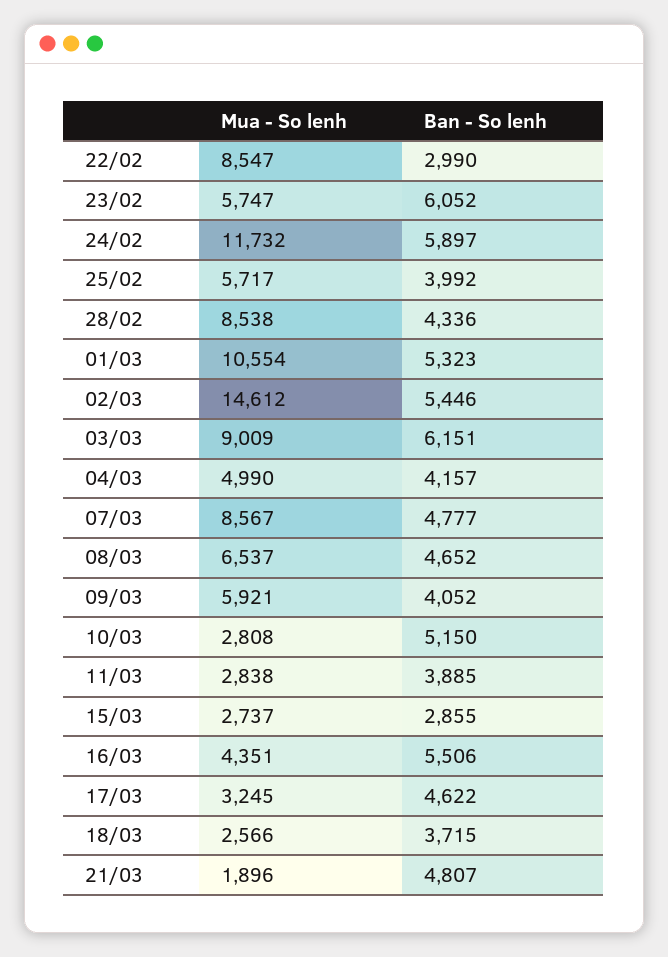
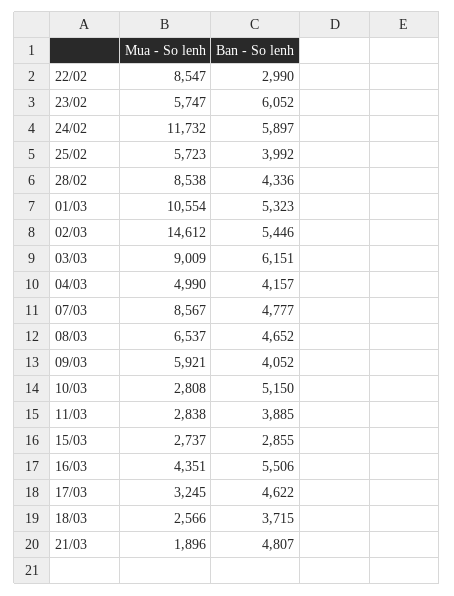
  {
    "Mua - So lenh": {
      "22/02": 8547,
      "23/02": 5747,
      "24/02": 11732,
-     "25/02": 5717,
+     "25/02": 5723,
      "28/02": 8538,
      "01/03": 10554,
      "02/03": 14612,
      "03/03": 9009,
      "04/03": 4990,
      "07/03": 8567,
      "08/03": 6537,
      "09/03": 5921,
      "10/03": 2808,
      "11/03": 2838,
      "15/03": 2737,
      "16/03": 4351,
      "17/03": 3245,
      "18/03": 2566,
      "21/03": 1896
    },
    "Ban - So lenh": {
      "22/02": 2990,
      "23/02": 6052,
      "24/02": 5897,
      "25/02": 3992,
      "28/02": 4336,
      "01/03": 5323,
      "02/03": 5446,
      "03/03": 6151,
      "04/03": 4157,
      "07/03": 4777,
      "08/03": 4652,
      "09/03": 4052,
      "10/03": 5150,
      "11/03": 3885,
      "15/03": 2855,
      "16/03": 5506,
      "17/03": 4622,
      "18/03": 3715,
      "21/03": 4807
    }
  }

